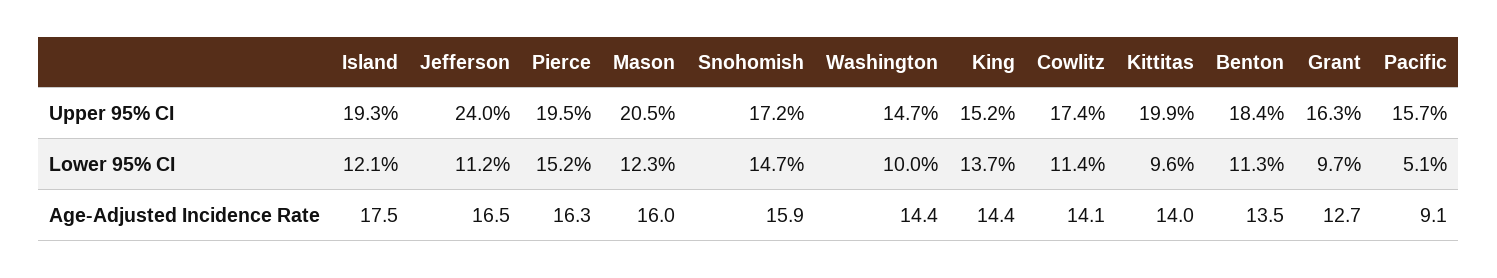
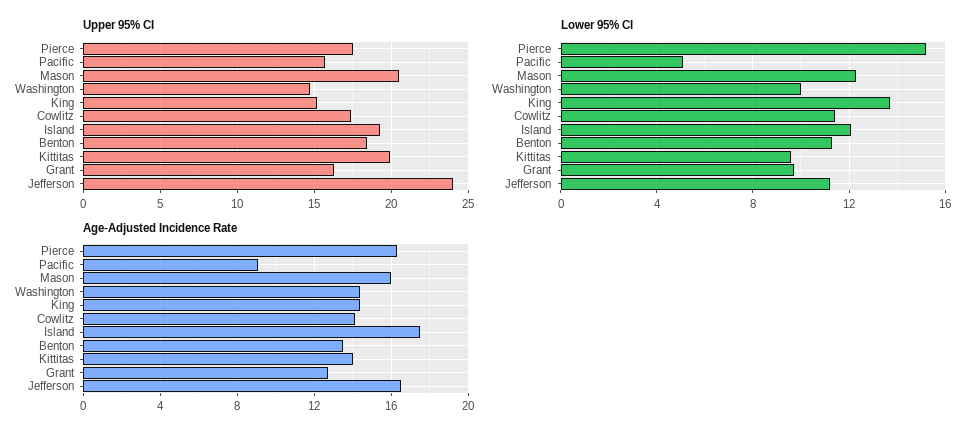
  {
    "Upper 95% CI": {
      "Island": 19.3,
      "Jefferson": 24,
-     "Pierce": 19.5,
+     "Pierce": 17.5,
      "Mason": 20.5,
-     "Snohomish": 17.2,
      "Washington": 14.7,
      "King": 15.2,
      "Cowlitz": 17.4,
      "Kittitas": 19.9,
      "Benton": 18.4,
      "Grant": 16.3,
      "Pacific": 15.7
    },
    "Lower 95% CI": {
      "Island": 12.1,
      "Jefferson": 11.2,
      "Pierce": 15.2,
      "Mason": 12.3,
-     "Snohomish": 14.7,
      "Washington": 10,
      "King": 13.7,
      "Cowlitz": 11.4,
      "Kittitas": 9.6,
      "Benton": 11.3,
      "Grant": 9.7,
      "Pacific": 5.1
    },
    "Age-Adjusted Incidence Rate": {
      "Island": 17.5,
      "Jefferson": 16.5,
      "Pierce": 16.3,
      "Mason": 16,
-     "Snohomish": 15.9,
      "Washington": 14.4,
      "King": 14.4,
      "Cowlitz": 14.1,
      "Kittitas": 14,
      "Benton": 13.5,
      "Grant": 12.7,
      "Pacific": 9.1
    }
  }

